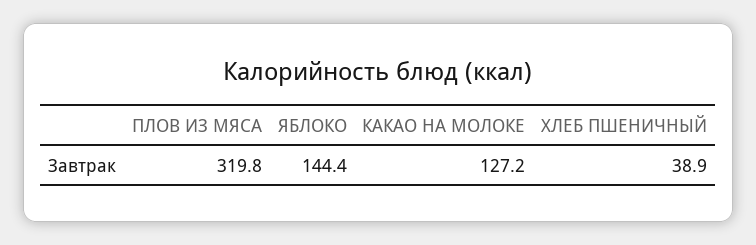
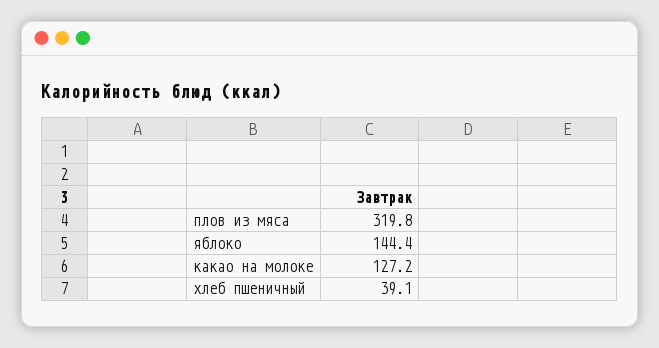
  {
    "ПЛОВ ИЗ МЯСА": 319.8,
    "ЯБЛОКО": 144.4,
    "КАКАО НА МОЛОКЕ": 127.2,
-   "ХЛЕБ ПШЕНИЧНЫЙ": 38.9
+   "ХЛЕБ ПШЕНИЧНЫЙ": 39.1
  }

